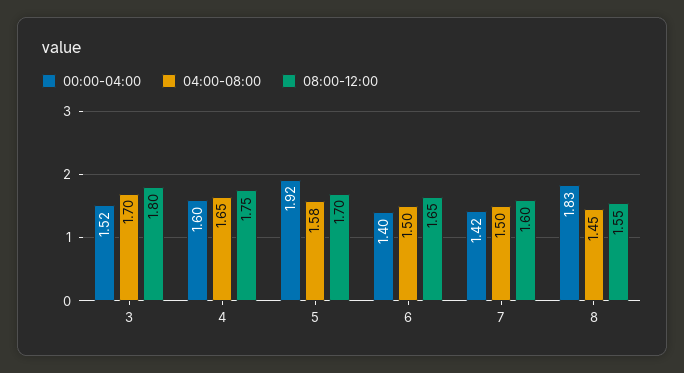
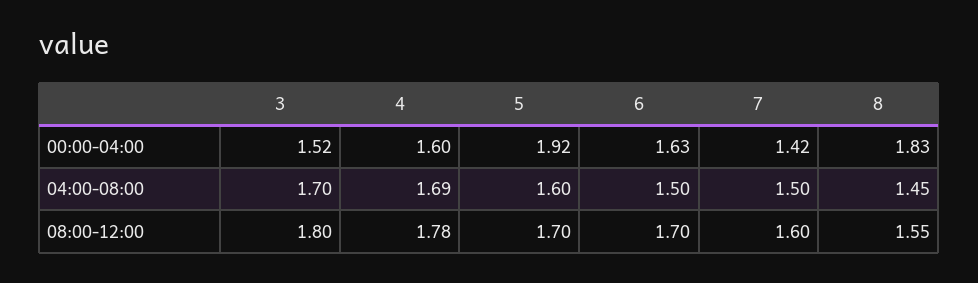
  {
    "00:00-04:00": {
      "3": 1.52,
      "4": 1.6,
      "5": 1.92,
-     "6": 1.4,
+     "6": 1.63,
      "7": 1.42,
      "8": 1.83
    },
    "04:00-08:00": {
      "3": 1.7,
-     "4": 1.65,
+     "4": 1.69,
-     "5": 1.58,
+     "5": 1.6,
      "6": 1.5,
      "7": 1.5,
      "8": 1.45
    },
    "08:00-12:00": {
      "3": 1.8,
-     "4": 1.75,
+     "4": 1.78,
      "5": 1.7,
-     "6": 1.65,
+     "6": 1.7,
      "7": 1.6,
      "8": 1.55
    }
  }

